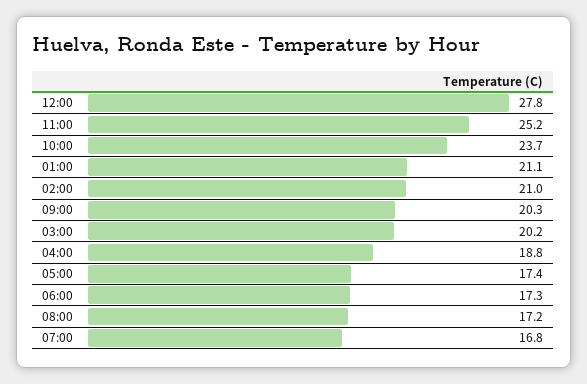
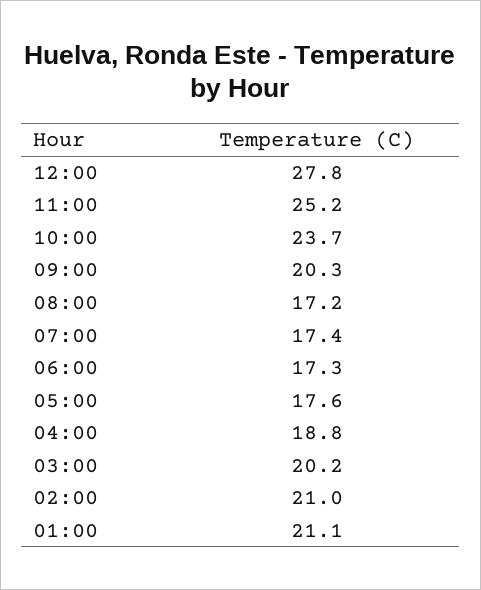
  {
    "12:00": 27.8,
    "11:00": 25.2,
    "10:00": 23.7,
    "01:00": 21.1,
    "02:00": 21,
    "09:00": 20.3,
    "03:00": 20.2,
    "04:00": 18.8,
-   "05:00": 17.4,
+   "05:00": 17.6,
    "06:00": 17.3,
    "08:00": 17.2,
-   "07:00": 16.8
+   "07:00": 17.4
  }

